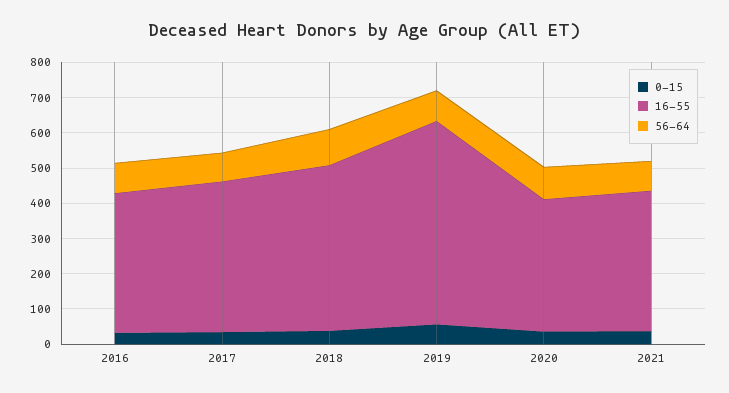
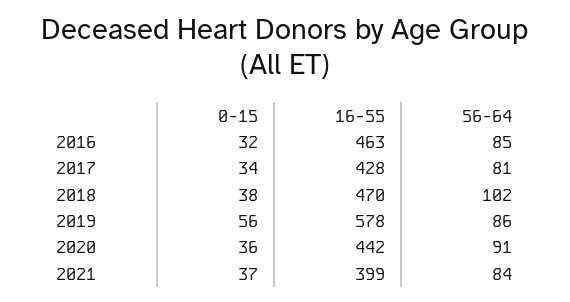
  {
    "0-15": {
      "2016": 32,
      "2017": 34,
      "2018": 38,
      "2019": 56,
      "2020": 36,
      "2021": 37
    },
    "16-55": {
-     "2016": 400,
+     "2016": 463,
      "2017": 428,
      "2018": 470,
      "2019": 578,
-     "2020": 375,
+     "2020": 442,
      "2021": 399
    },
    "56-64": {
      "2016": 85,
      "2017": 81,
      "2018": 102,
      "2019": 86,
      "2020": 91,
      "2021": 84
    }
  }

